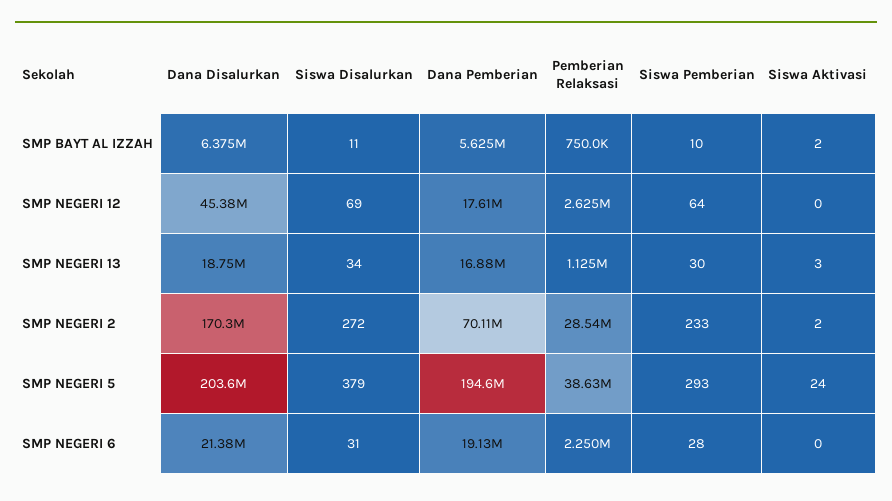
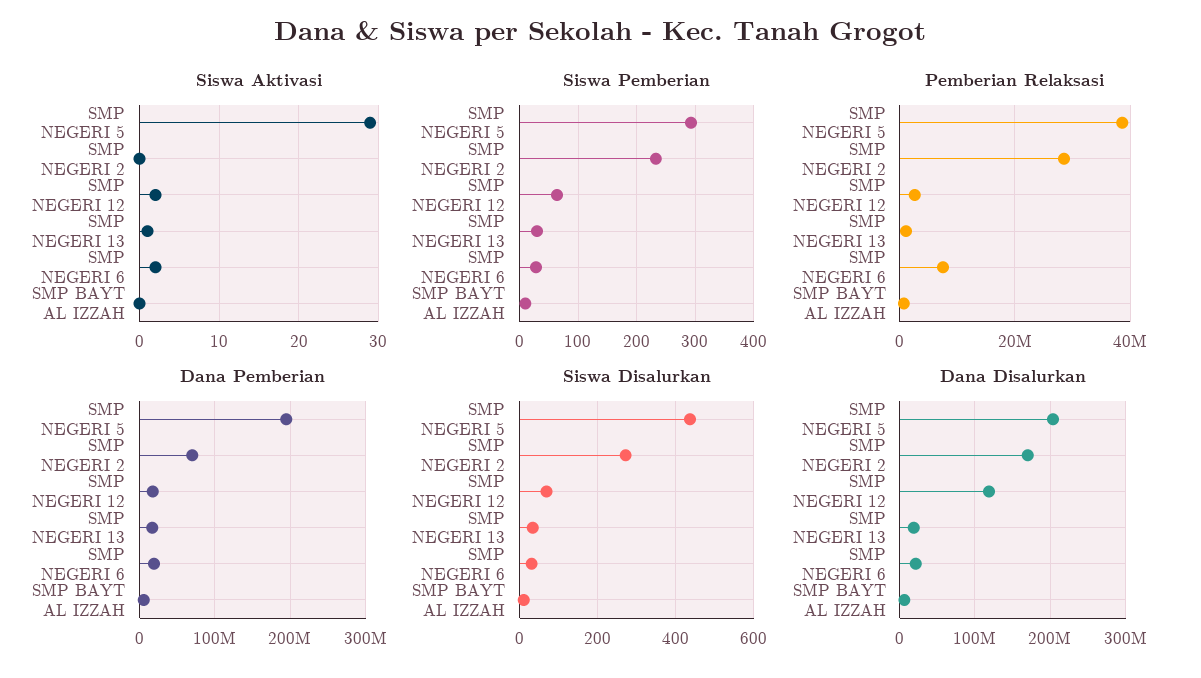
  {
    "Dana Disalurkan": {
      "SMP BAYT AL IZZAH": 6375000,
-     "SMP NEGERI 12": 45380000,
+     "SMP NEGERI 12": 120000000,
      "SMP NEGERI 13": 18750000,
      "SMP NEGERI 2": 170300000,
      "SMP NEGERI 5": 203600000,
      "SMP NEGERI 6": 21380000
    },
    "Siswa Disalurkan": {
      "SMP BAYT AL IZZAH": 11,
      "SMP NEGERI 12": 69,
      "SMP NEGERI 13": 34,
      "SMP NEGERI 2": 272,
-     "SMP NEGERI 5": 379,
+     "SMP NEGERI 5": 440,
      "SMP NEGERI 6": 31
    },
    "Dana Pemberian": {
      "SMP BAYT AL IZZAH": 5625000,
      "SMP NEGERI 12": 17610000,
      "SMP NEGERI 13": 16880000,
      "SMP NEGERI 2": 70110000,
      "SMP NEGERI 5": 194600000,
      "SMP NEGERI 6": 19130000
    },
    "Pemberian Relaksasi": {
      "SMP BAYT AL IZZAH": 750000,
      "SMP NEGERI 12": 2625000,
      "SMP NEGERI 13": 1125000,
      "SMP NEGERI 2": 28540000,
      "SMP NEGERI 5": 38630000,
-     "SMP NEGERI 6": 2250000
+     "SMP NEGERI 6": 8000000
    },
    "Siswa Pemberian": {
      "SMP BAYT AL IZZAH": 10,
      "SMP NEGERI 12": 64,
      "SMP NEGERI 13": 30,
      "SMP NEGERI 2": 233,
      "SMP NEGERI 5": 293,
      "SMP NEGERI 6": 28
    },
    "Siswa Aktivasi": {
-     "SMP BAYT AL IZZAH": 2,
+     "SMP BAYT AL IZZAH": 0,
-     "SMP NEGERI 12": 0,
+     "SMP NEGERI 12": 2,
-     "SMP NEGERI 13": 3,
+     "SMP NEGERI 13": 1,
-     "SMP NEGERI 2": 2,
+     "SMP NEGERI 2": 0,
-     "SMP NEGERI 5": 24,
+     "SMP NEGERI 5": 29,
-     "SMP NEGERI 6": 0
+     "SMP NEGERI 6": 2
    }
  }

